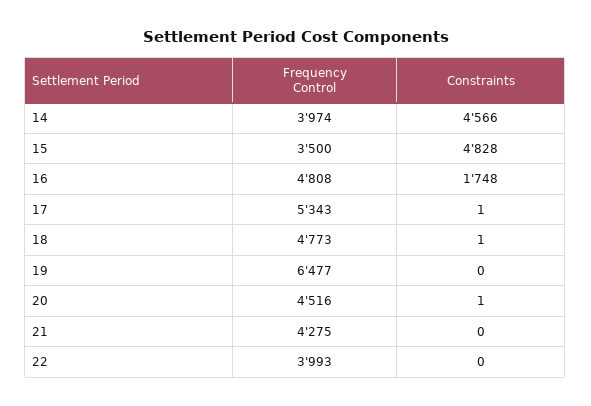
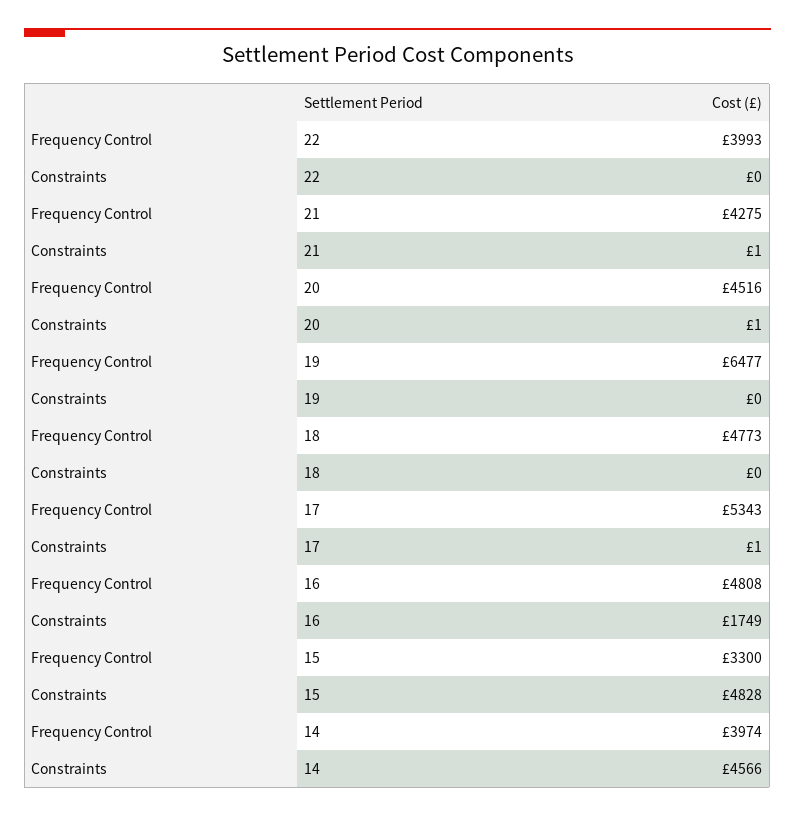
  {
    "Frequency Control": {
      "14": 3974,
-     "15": 3500,
+     "15": 3300,
      "16": 4808,
      "17": 5343,
      "18": 4773,
      "19": 6477,
      "20": 4516,
      "21": 4275,
      "22": 3993
    },
    "Constraints": {
      "14": 4566,
      "15": 4828,
-     "16": 1748,
+     "16": 1749,
      "17": 1,
-     "18": 1,
+     "18": 0,
      "19": 0,
      "20": 1,
-     "21": 0,
+     "21": 1,
      "22": 0
    }
  }

